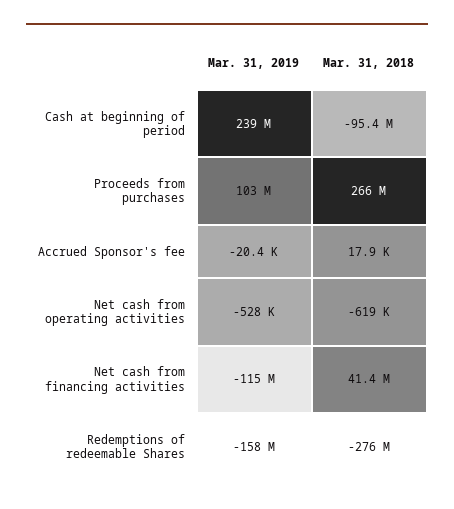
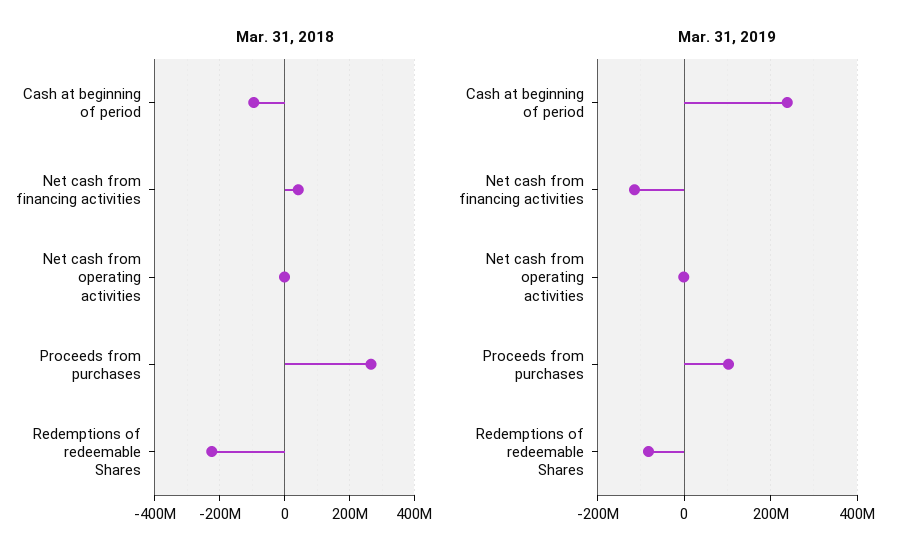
  {
    "Mar. 31, 2019": {
      "Cash at beginning of period": 239000000,
      "Proceeds from purchases": 103000000,
-     "Accrued Sponsor's fee": -20400,
      "Net cash from operating activities": -528000,
      "Net cash from financing activities": -115000000,
-     "Redemptions of redeemable Shares": -158000000
+     "Redemptions of redeemable Shares": -80000000
    },
    "Mar. 31, 2018": {
      "Cash at beginning of period": -95400000,
      "Proceeds from purchases": 266000000,
-     "Accrued Sponsor's fee": 17900,
      "Net cash from operating activities": -619000,
      "Net cash from financing activities": 41400000,
-     "Redemptions of redeemable Shares": -276000000
+     "Redemptions of redeemable Shares": -220000000
    }
  }

